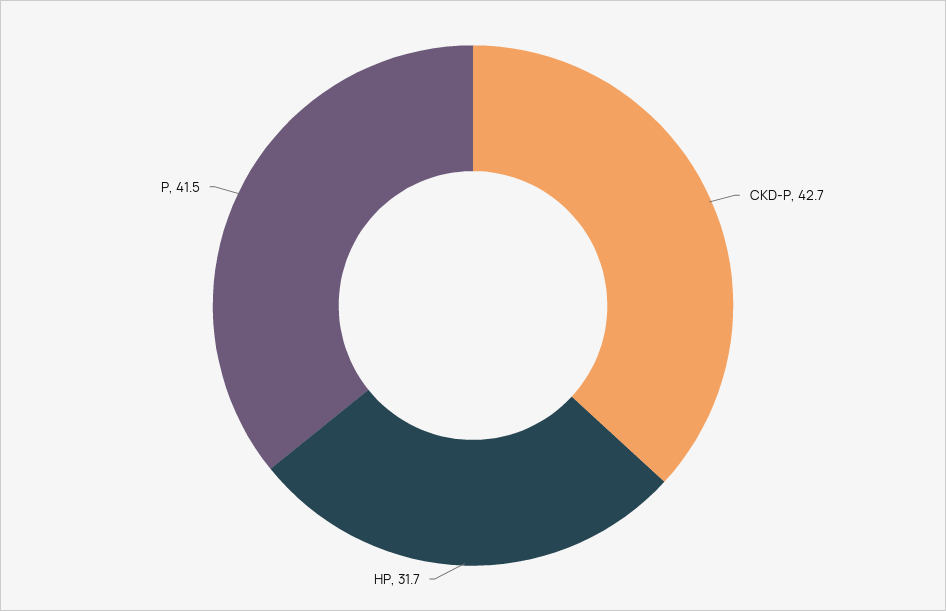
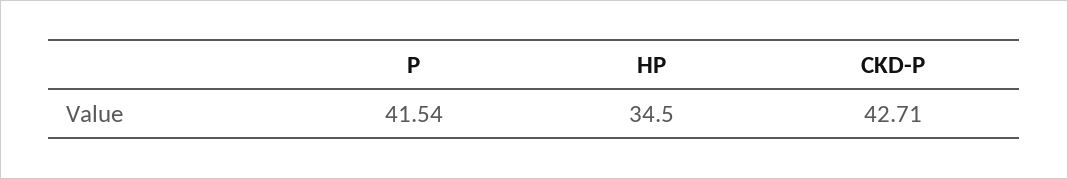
  {
    "CKD-P": 42.71,
-   "HP": 31.7,
+   "HP": 34.5,
    "P": 41.54
  }

